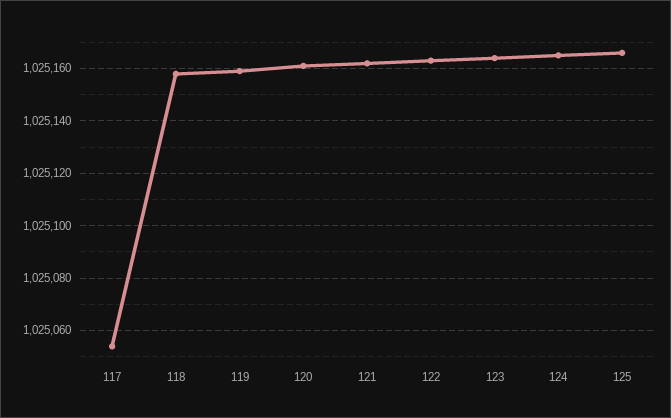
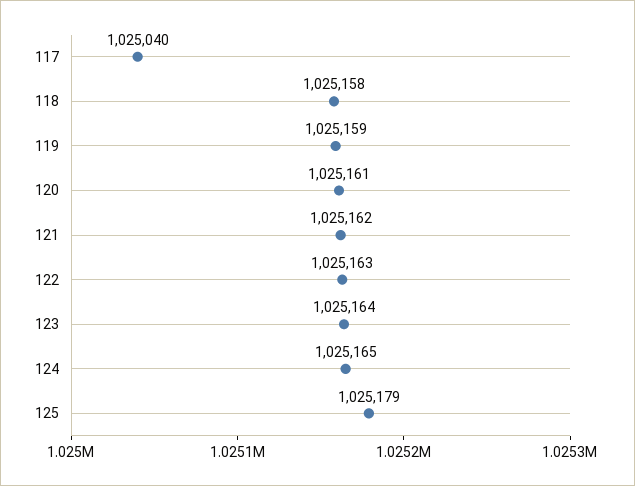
  {
-   "117": 1025055,
+   "117": 1025040,
    "118": 1025158,
    "119": 1025159,
    "120": 1025161,
    "121": 1025162,
    "122": 1025163,
    "123": 1025164,
    "124": 1025165,
-   "125": 1025165
+   "125": 1025179
  }

